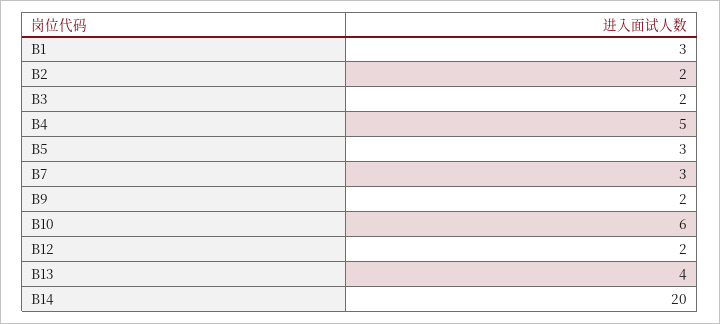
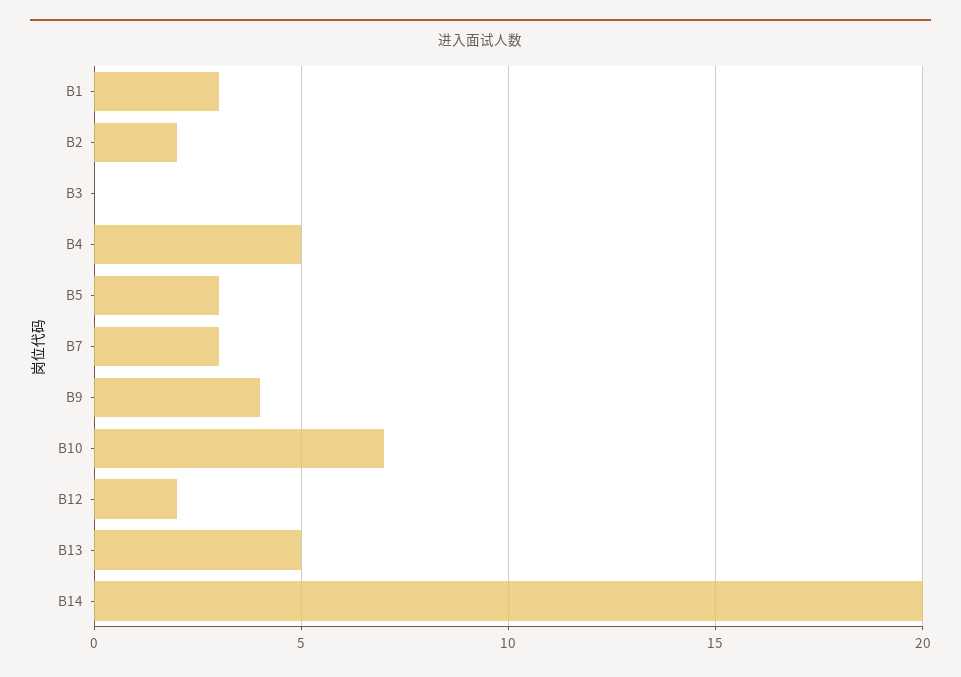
  {
    "B1": 3,
    "B2": 2,
-   "B3": 2,
+   "B3": 0,
    "B4": 5,
    "B5": 3,
    "B7": 3,
-   "B9": 2,
+   "B9": 4,
-   "B10": 6,
+   "B10": 7,
    "B12": 2,
-   "B13": 4,
+   "B13": 5,
    "B14": 20
  }

